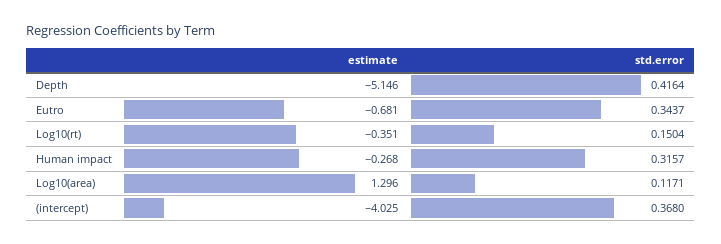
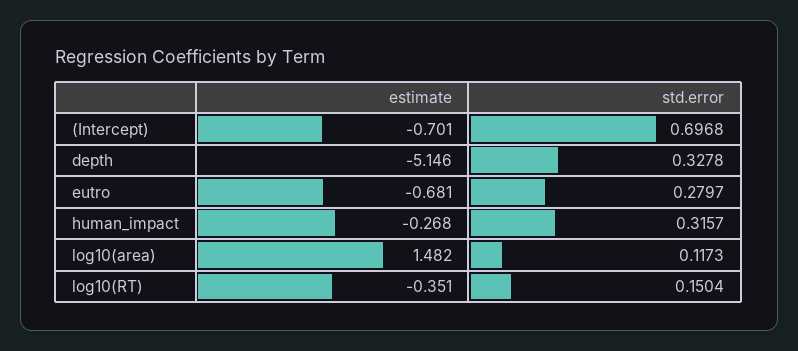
  {
    "estimate": {
      "Depth": -5.146,
      "Eutro": -0.681,
      "Log10(rt)": -0.351,
      "Human impact": -0.268,
-     "Log10(area)": 1.296,
+     "Log10(area)": 1.482,
-     "(intercept)": -4.025
+     "(intercept)": -0.701
    },
    "std.error": {
-     "Depth": 0.4164,
+     "Depth": 0.3278,
-     "Eutro": 0.3437,
+     "Eutro": 0.2797,
      "Log10(rt)": 0.1504,
      "Human impact": 0.3157,
-     "Log10(area)": 0.1171,
+     "Log10(area)": 0.1173,
-     "(intercept)": 0.368
+     "(intercept)": 0.6968
    }
  }

